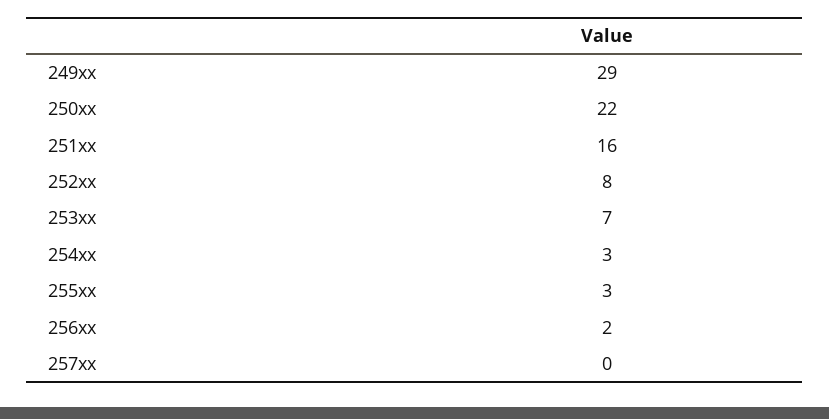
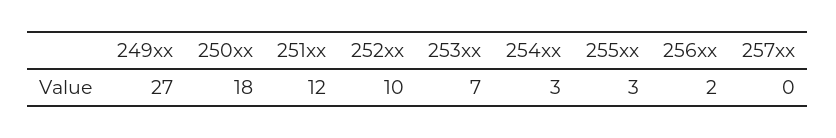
  {
-   "249xx": 29,
+   "249xx": 27,
-   "250xx": 22,
+   "250xx": 18,
-   "251xx": 16,
+   "251xx": 12,
-   "252xx": 8,
+   "252xx": 10,
    "253xx": 7,
    "254xx": 3,
    "255xx": 3,
    "256xx": 2,
    "257xx": 0
  }

